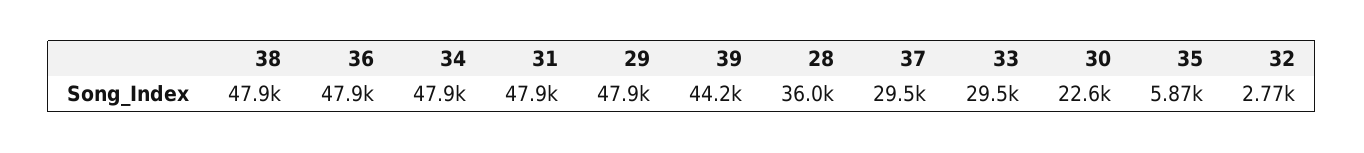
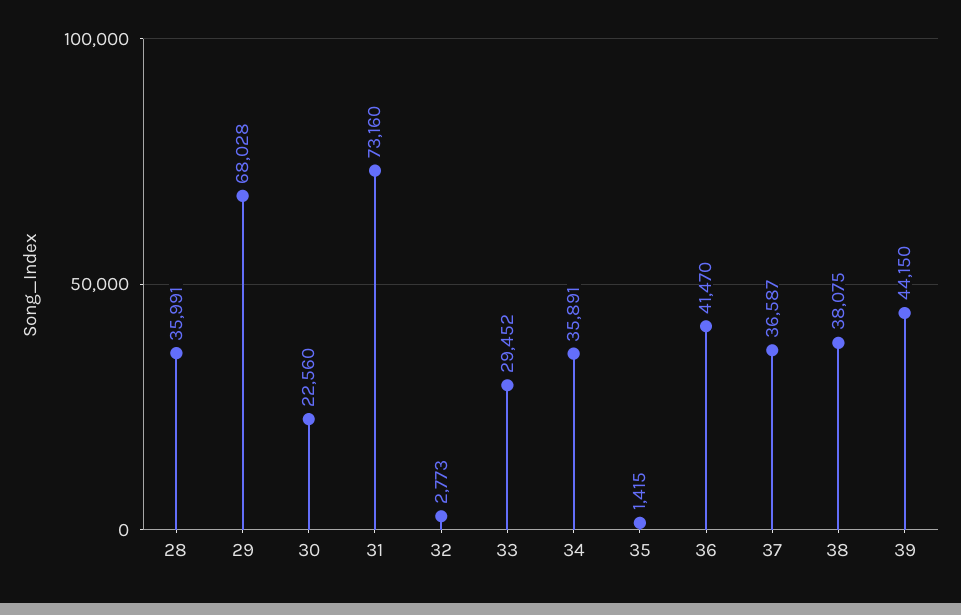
  {
-   "38": 47900,
+   "38": 38075,
-   "36": 47900,
+   "36": 41470,
-   "34": 47900,
+   "34": 35891,
-   "31": 47900,
+   "31": 73160,
-   "29": 47900,
+   "29": 68028,
    "39": 44150,
    "28": 35991,
-   "37": 29500,
+   "37": 36587,
    "33": 29452,
    "30": 22560,
-   "35": 5870,
+   "35": 1415,
    "32": 2773
  }

